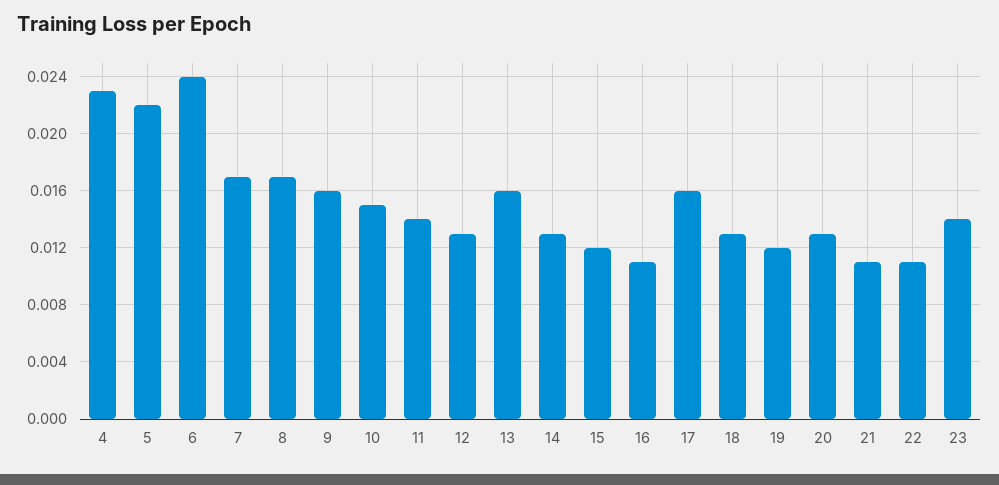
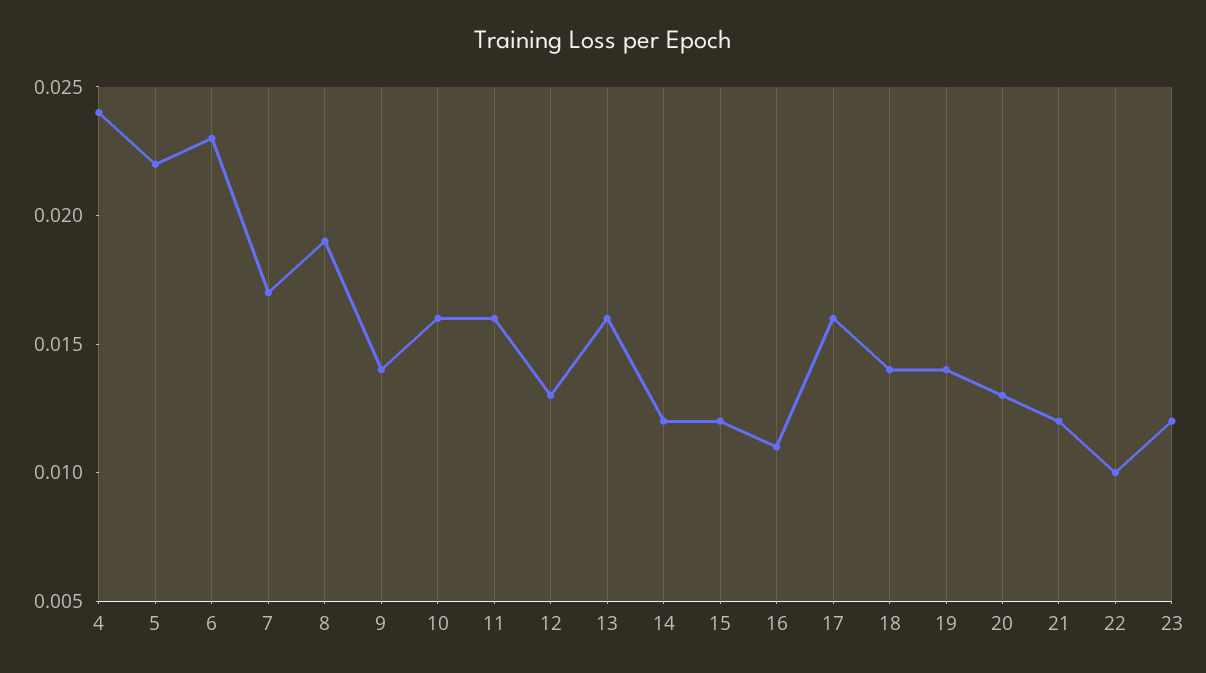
  {
-   "4": 0.023,
+   "4": 0.024,
    "5": 0.022,
-   "6": 0.024,
+   "6": 0.023,
    "7": 0.017,
-   "8": 0.017,
+   "8": 0.019,
-   "9": 0.016,
+   "9": 0.014,
-   "10": 0.015,
+   "10": 0.016,
-   "11": 0.014,
+   "11": 0.016,
    "12": 0.013,
    "13": 0.016,
-   "14": 0.013,
+   "14": 0.012,
    "15": 0.012,
    "16": 0.011,
    "17": 0.016,
-   "18": 0.013,
+   "18": 0.014,
-   "19": 0.012,
+   "19": 0.014,
    "20": 0.013,
-   "21": 0.011,
+   "21": 0.012,
-   "22": 0.011,
+   "22": 0.01,
-   "23": 0.014
+   "23": 0.012
  }

